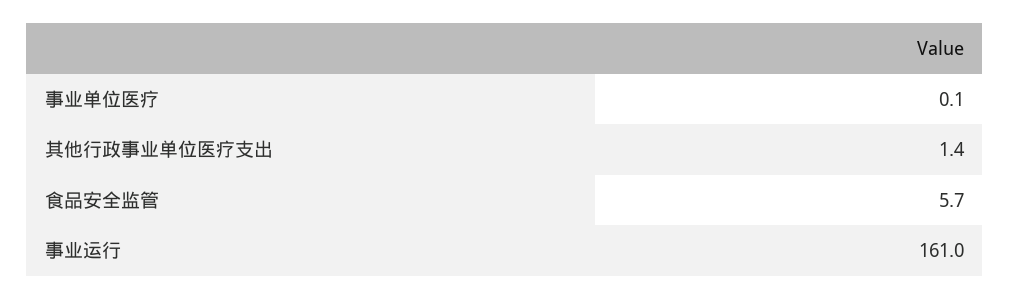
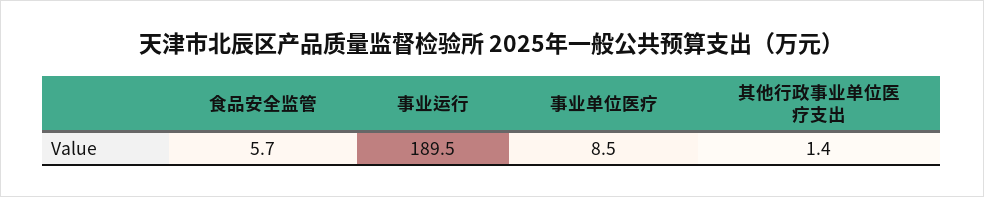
  {
-   "事业单位医疗": 0.1,
+   "事业单位医疗": 8.5,
    "其他行政事业单位医疗支出": 1.4,
    "食品安全监管": 5.7,
-   "事业运行": 161
+   "事业运行": 189.5
  }

